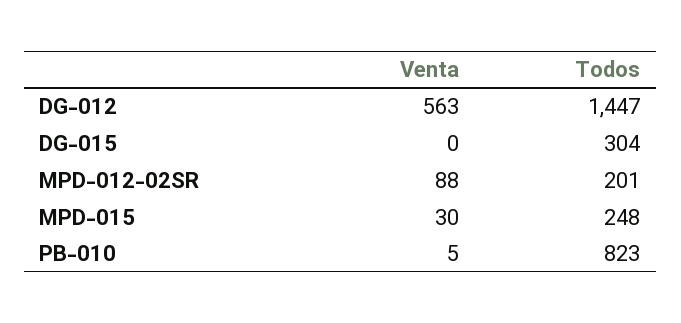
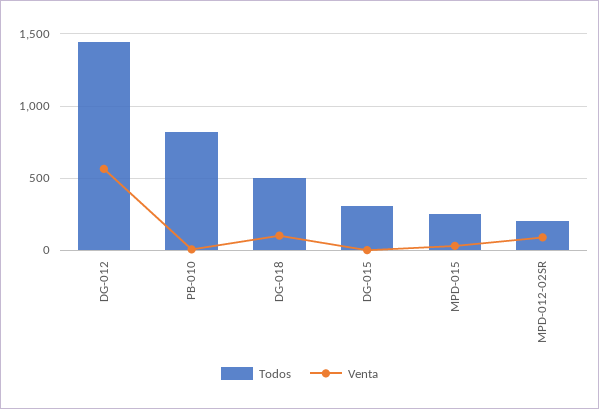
  {
    "Venta": {
      "DG-012": 563,
      "DG-015": 0,
      "MPD-012-02SR": 88,
      "MPD-015": 30,
-     "PB-010": 5
+     "PB-010": 5,
+     "DG-018": 100
    },
    "Todos": {
      "DG-012": 1447,
      "DG-015": 304,
      "MPD-012-02SR": 201,
      "MPD-015": 248,
-     "PB-010": 823
+     "PB-010": 823,
+     "DG-018": 500
    }
  }

